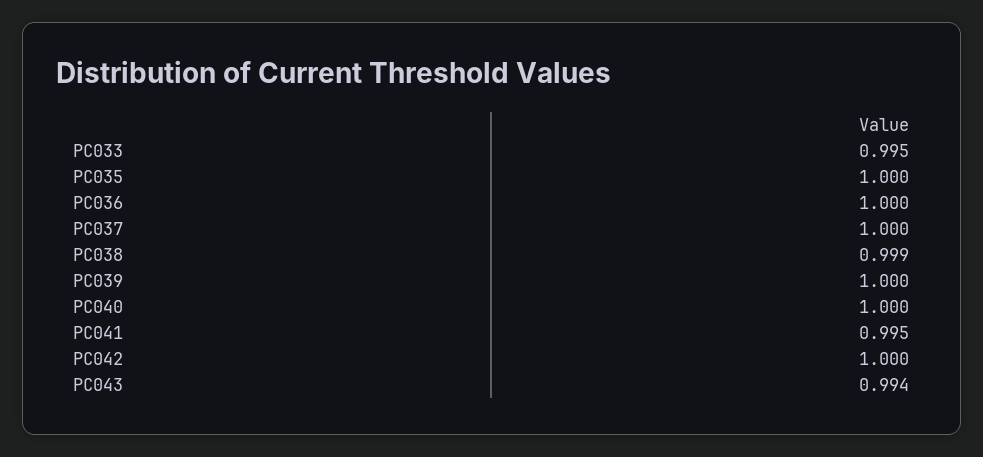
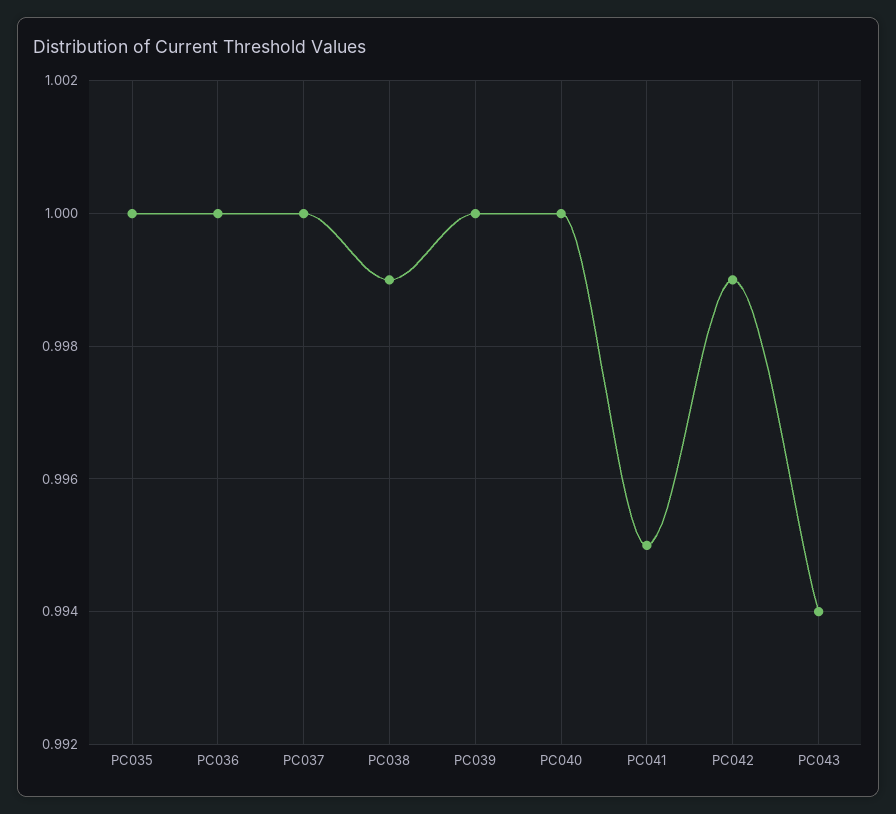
  {
-   "PC033": 0.995,
    "PC035": 1,
    "PC036": 1,
    "PC037": 1,
    "PC038": 0.999,
    "PC039": 1,
    "PC040": 1,
    "PC041": 0.995,
-   "PC042": 1,
+   "PC042": 0.999,
    "PC043": 0.994
  }

